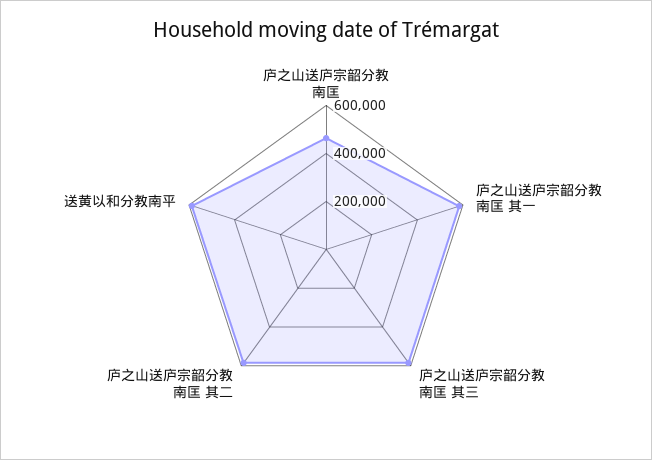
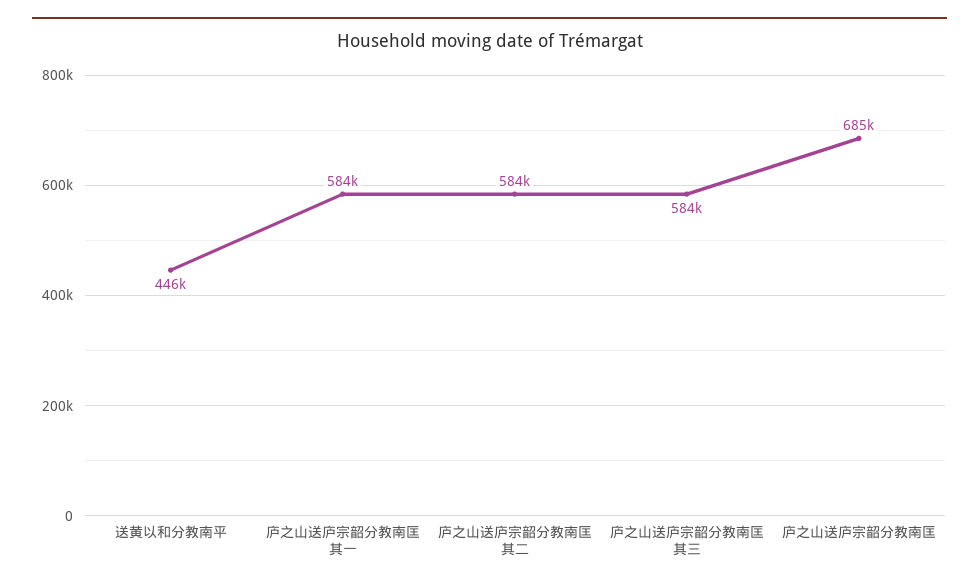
  {
-   "庐之山送庐宗韶分教南匡": 450000,
+   "庐之山送庐宗韶分教南匡": 685000,
    "庐之山送庐宗韶分教南匡 其一": 584000,
    "庐之山送庐宗韶分教南匡 其三": 584000,
    "庐之山送庐宗韶分教南匡 其二": 584000,
-   "送黄以和分教南平": 600000
+   "送黄以和分教南平": 446000
  }

